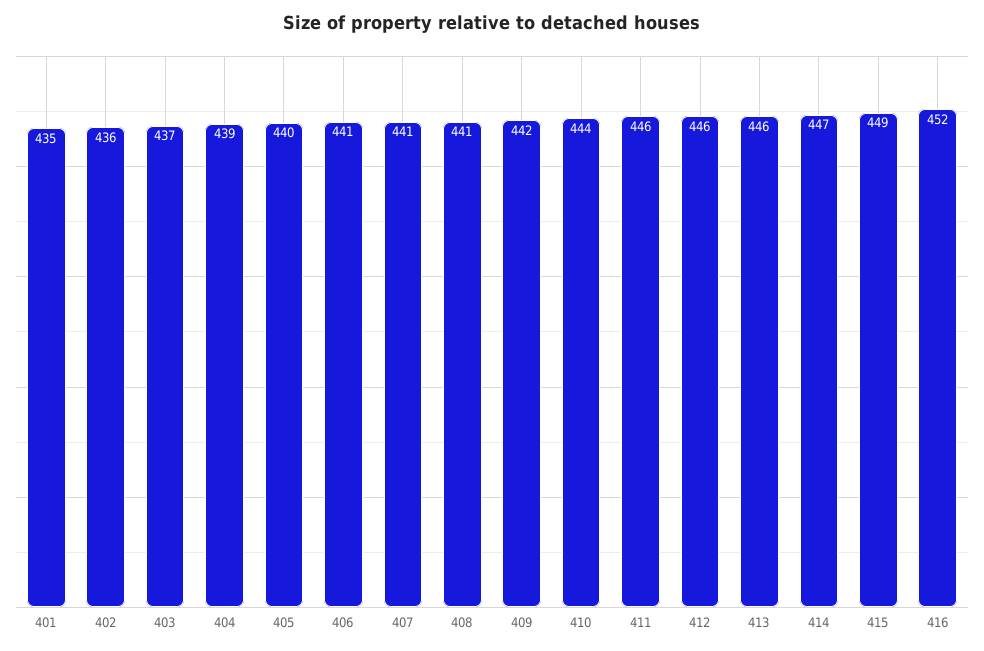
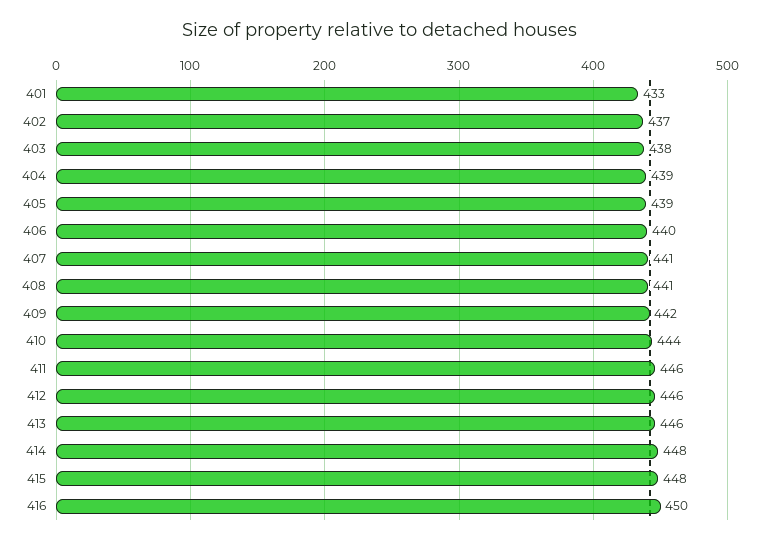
  {
-   "401": 435,
+   "401": 433,
-   "402": 436,
+   "402": 437,
-   "403": 437,
+   "403": 438,
    "404": 439,
-   "405": 440,
+   "405": 439,
-   "406": 441,
+   "406": 440,
    "407": 441,
    "408": 441,
    "409": 442,
    "410": 444,
    "411": 446,
    "412": 446,
    "413": 446,
-   "414": 447,
+   "414": 448,
-   "415": 449,
+   "415": 448,
-   "416": 452
+   "416": 450
  }

